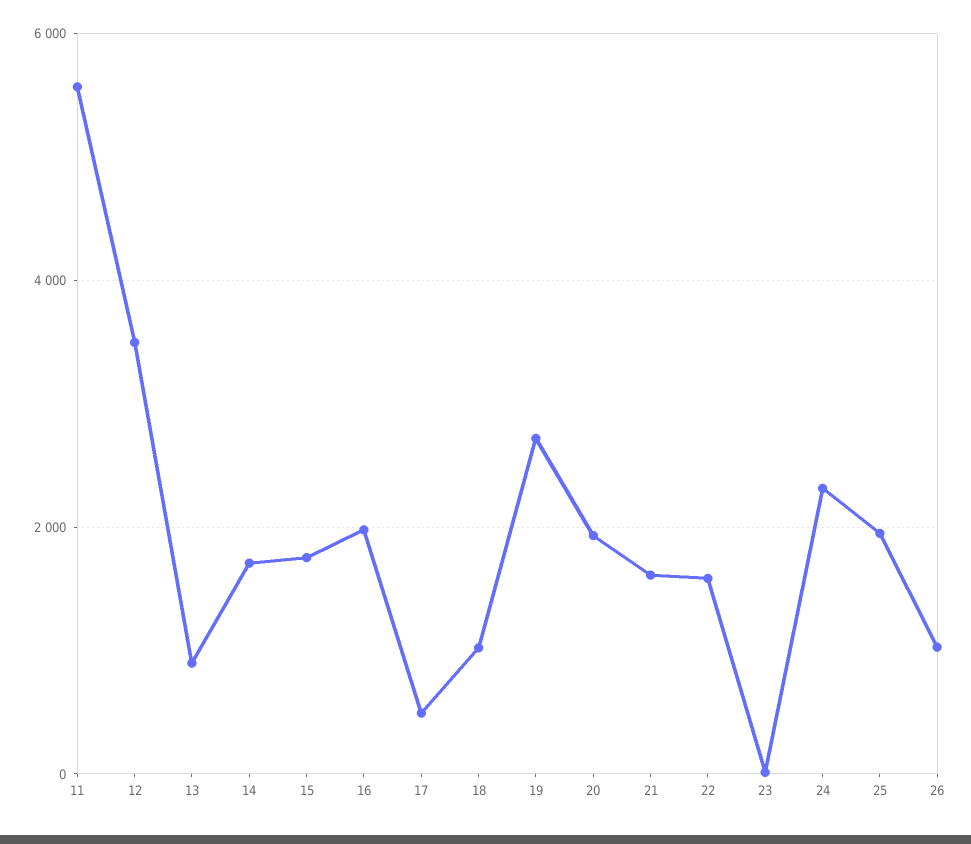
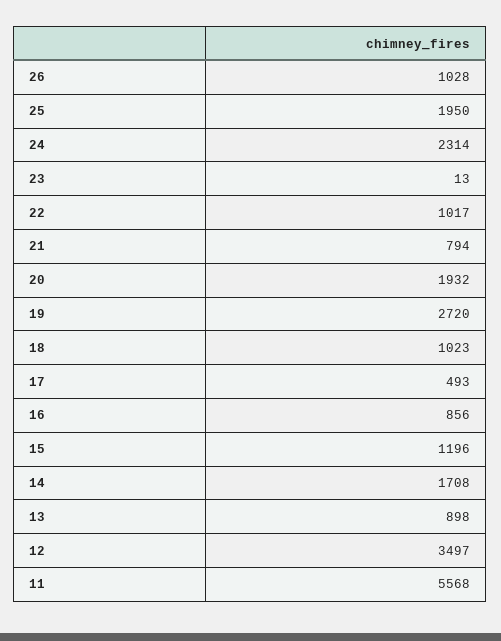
  {
    "11": 5568,
    "12": 3497,
    "13": 898,
    "14": 1708,
-   "15": 1800,
+   "15": 1196,
-   "16": 2000,
+   "16": 856,
    "17": 493,
    "18": 1023,
    "19": 2720,
    "20": 1932,
-   "21": 1600,
+   "21": 794,
-   "22": 1600,
+   "22": 1017,
    "23": 13,
    "24": 2314,
    "25": 1950,
    "26": 1028
  }

